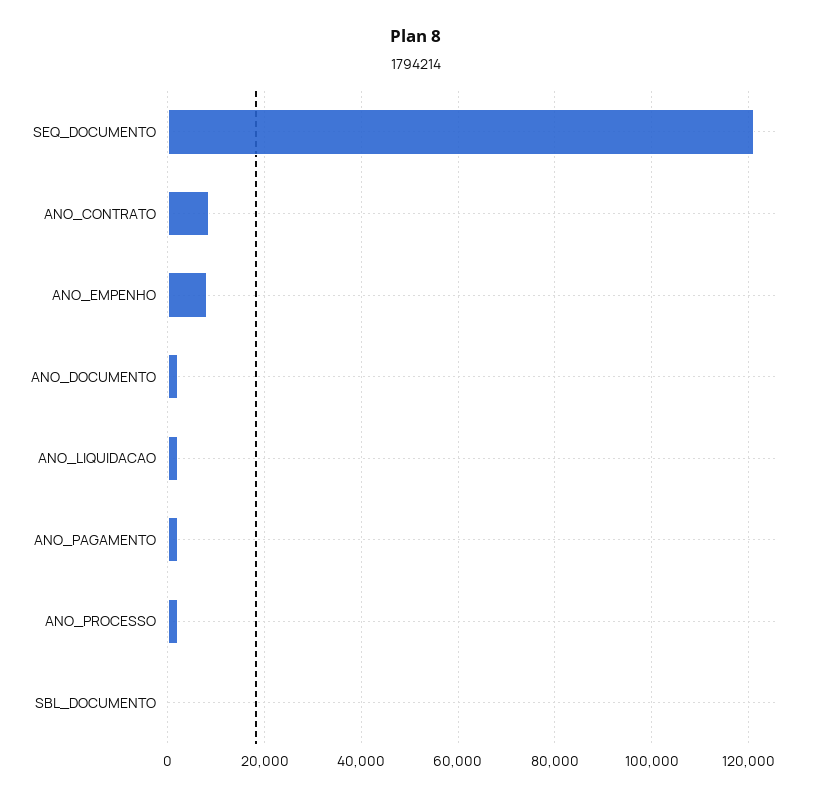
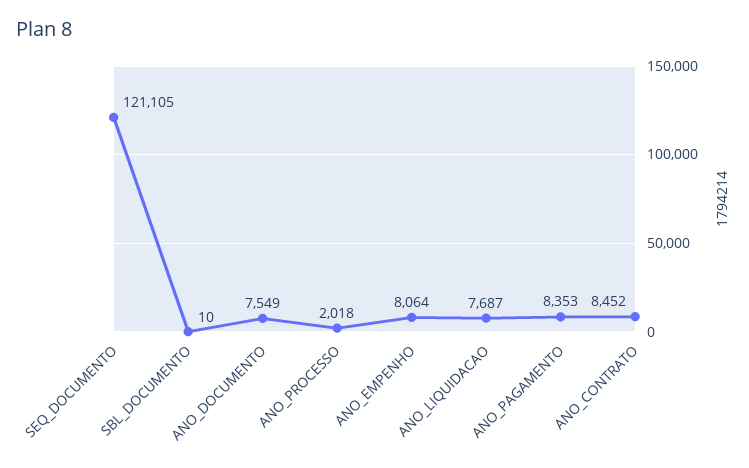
  {
    "SEQ_DOCUMENTO": 121105,
    "ANO_CONTRATO": 8452,
    "ANO_EMPENHO": 8064,
-   "ANO_DOCUMENTO": 2000,
+   "ANO_DOCUMENTO": 7549,
-   "ANO_LIQUIDACAO": 2000,
+   "ANO_LIQUIDACAO": 7687,
-   "ANO_PAGAMENTO": 2000,
+   "ANO_PAGAMENTO": 8353,
    "ANO_PROCESSO": 2018,
    "SBL_DOCUMENTO": 10
  }

